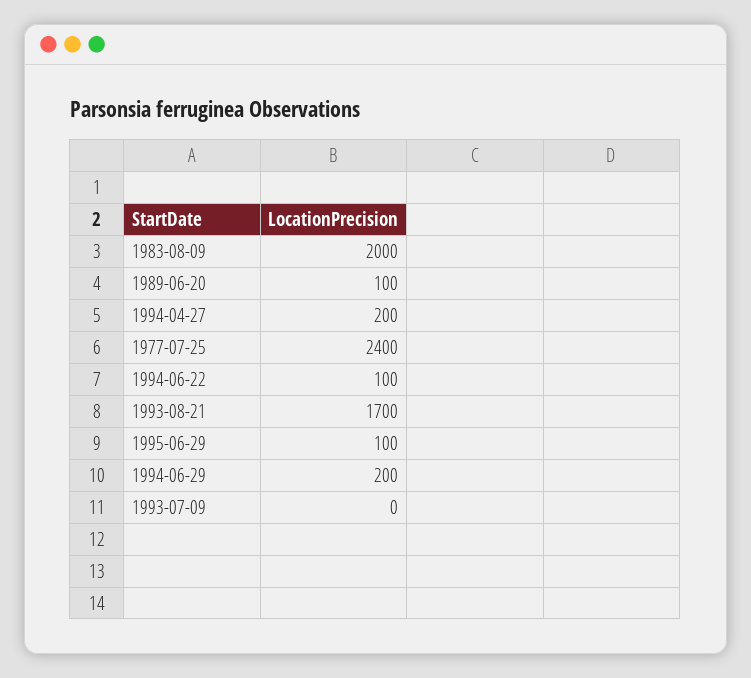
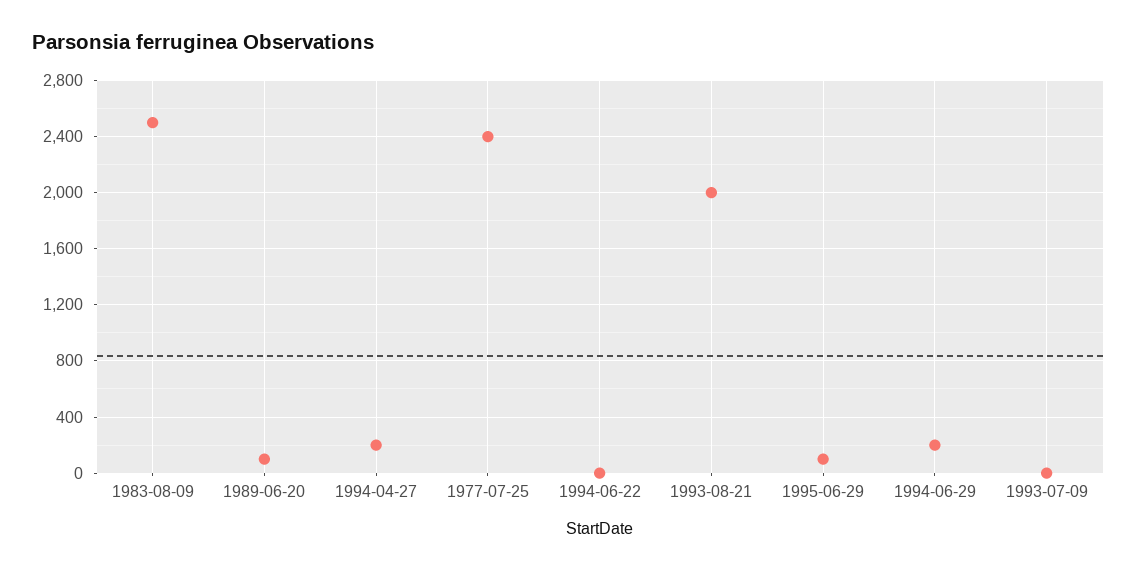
  {
-   "1983-08-09": 2000,
+   "1983-08-09": 2500,
    "1989-06-20": 100,
    "1994-04-27": 200,
    "1977-07-25": 2400,
-   "1994-06-22": 100,
+   "1994-06-22": 0,
-   "1993-08-21": 1700,
+   "1993-08-21": 2000,
    "1995-06-29": 100,
    "1994-06-29": 200,
    "1993-07-09": 0
  }

